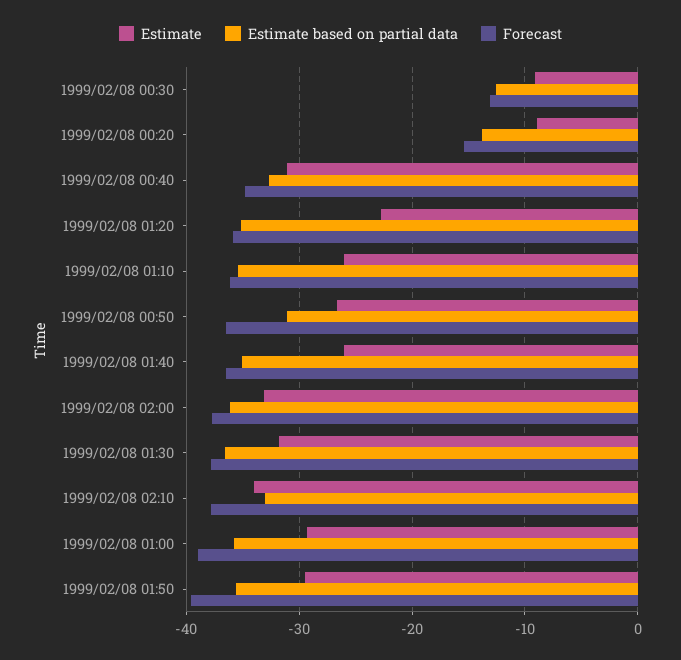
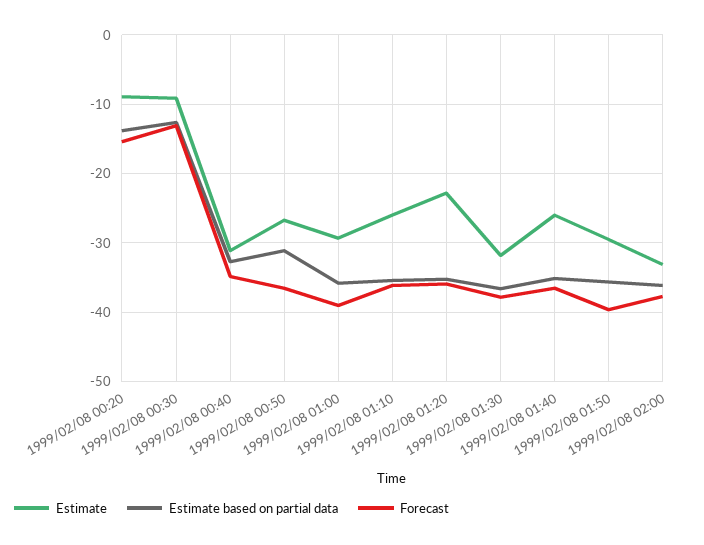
  {
    "Estimate": {
      "1999/02/08 00:30": -9,
      "1999/02/08 00:20": -9,
      "1999/02/08 00:40": -31,
      "1999/02/08 01:20": -23,
      "1999/02/08 01:10": -26,
      "1999/02/08 00:50": -27,
      "1999/02/08 01:40": -26,
      "1999/02/08 02:00": -33,
      "1999/02/08 01:30": -32,
-     "1999/02/08 02:10": -34,
      "1999/02/08 01:00": -29,
      "1999/02/08 01:50": -30
    },
    "Estimate based on partial data": {
      "1999/02/08 00:30": -13,
      "1999/02/08 00:20": -14,
      "1999/02/08 00:40": -33,
      "1999/02/08 01:20": -35,
      "1999/02/08 01:10": -35,
      "1999/02/08 00:50": -31,
      "1999/02/08 01:40": -35,
      "1999/02/08 02:00": -36,
      "1999/02/08 01:30": -37,
-     "1999/02/08 02:10": -33,
      "1999/02/08 01:00": -36,
      "1999/02/08 01:50": -36
    },
    "Forecast": {
      "1999/02/08 00:30": -13,
      "1999/02/08 00:20": -15,
      "1999/02/08 00:40": -35,
      "1999/02/08 01:20": -36,
      "1999/02/08 01:10": -36,
      "1999/02/08 00:50": -37,
      "1999/02/08 01:40": -37,
      "1999/02/08 02:00": -38,
      "1999/02/08 01:30": -38,
-     "1999/02/08 02:10": -38,
      "1999/02/08 01:00": -39,
      "1999/02/08 01:50": -40
    }
  }

